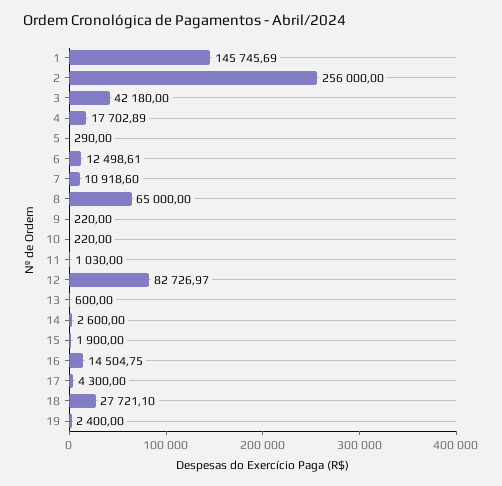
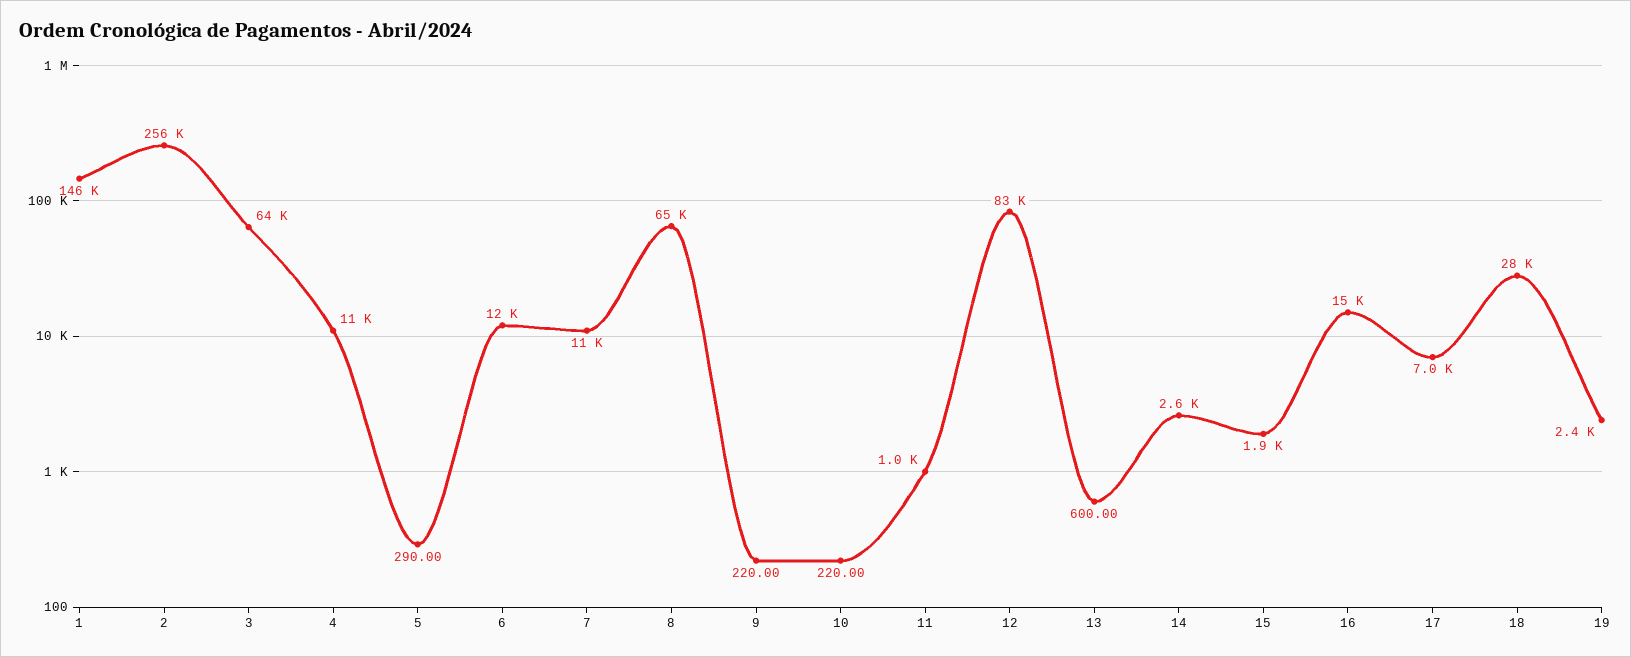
  {
    "1": 145745.69,
    "2": 256000,
-   "3": 42180,
+   "3": 64000,
-   "4": 17702.89,
+   "4": 11000,
    "5": 290,
    "6": 12498.61,
    "7": 10918.6,
    "8": 65000,
    "9": 220,
    "10": 220,
    "11": 1030,
    "12": 82726.97,
    "13": 600,
    "14": 2600,
    "15": 1900,
    "16": 14504.75,
-   "17": 4300,
+   "17": 7000,
    "18": 27721.1,
    "19": 2400
  }

